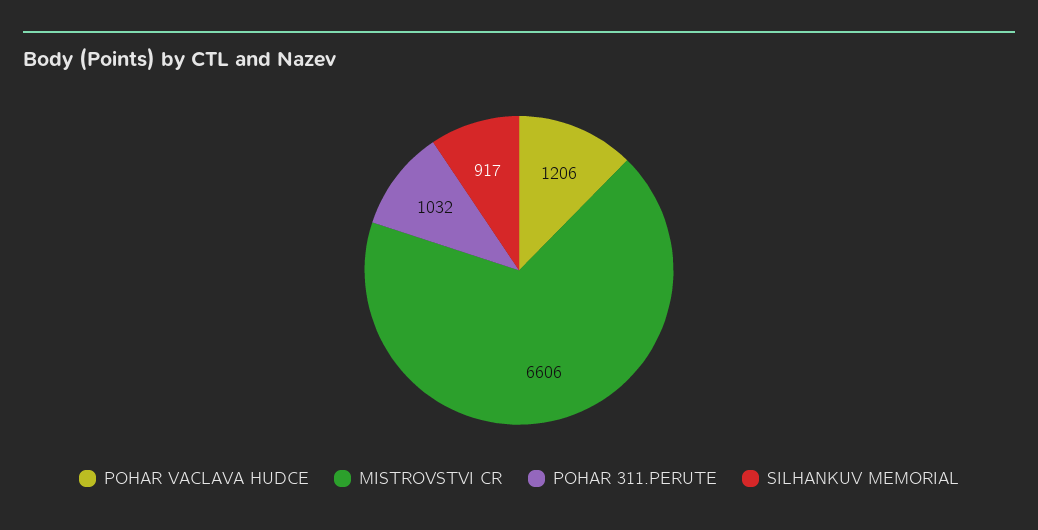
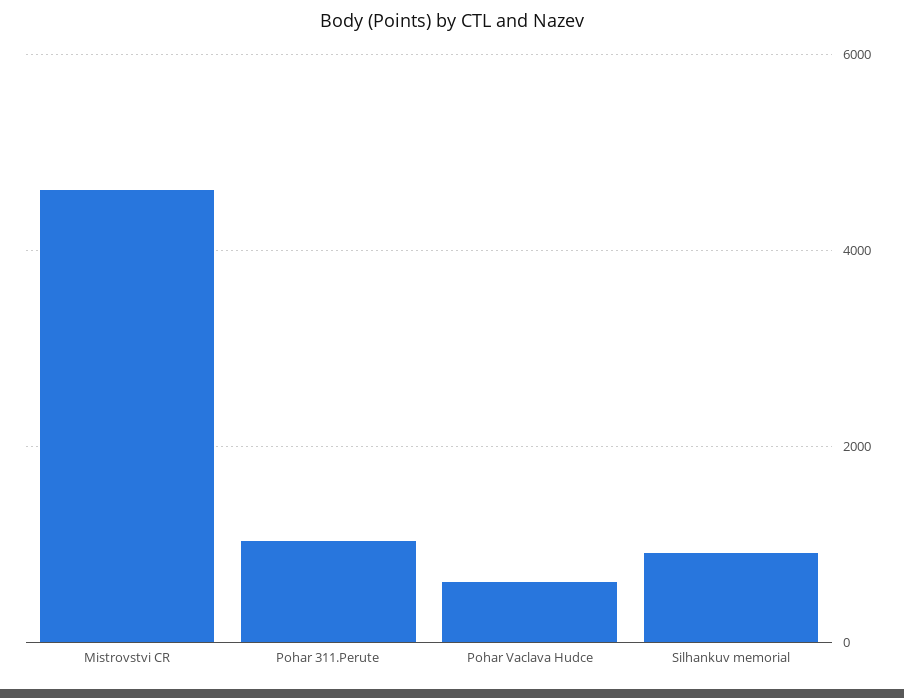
  {
-   "POHAR VACLAVA HUDCE": 1206,
+   "POHAR VACLAVA HUDCE": 600,
-   "MISTROVSTVI CR": 6606,
+   "MISTROVSTVI CR": 4600,
    "POHAR 311.PERUTE": 1032,
    "SILHANKUV MEMORIAL": 917
  }

